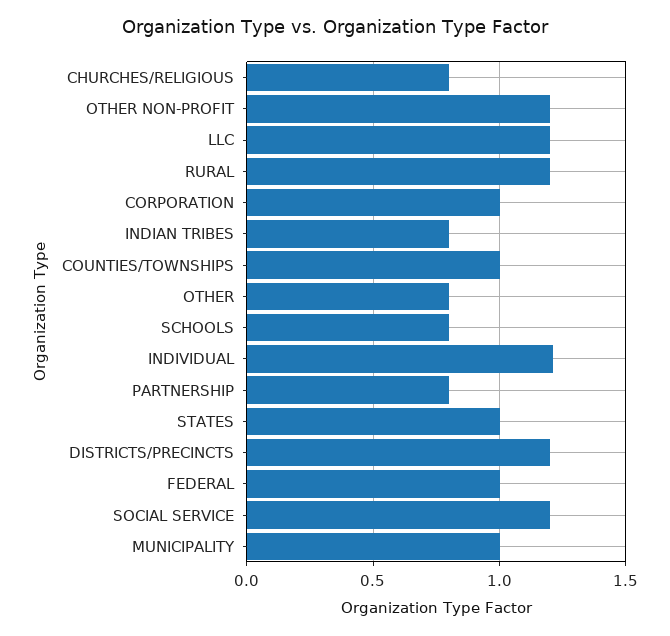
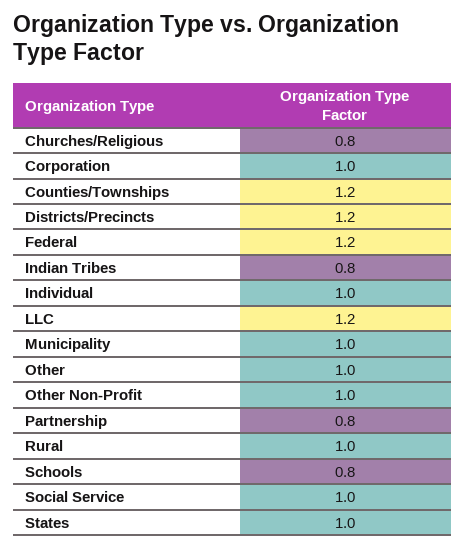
  {
    "CHURCHES/RELIGIOUS": 0.8,
-   "OTHER NON-PROFIT": 1.2,
+   "OTHER NON-PROFIT": 1,
    "LLC": 1.2,
-   "RURAL": 1.2,
+   "RURAL": 1,
    "CORPORATION": 1,
    "INDIAN TRIBES": 0.8,
-   "COUNTIES/TOWNSHIPS": 1,
+   "COUNTIES/TOWNSHIPS": 1.2,
-   "OTHER": 0.8,
+   "OTHER": 1,
    "SCHOOLS": 0.8,
-   "INDIVIDUAL": 1.2,
+   "INDIVIDUAL": 1,
    "PARTNERSHIP": 0.8,
    "STATES": 1,
    "DISTRICTS/PRECINCTS": 1.2,
-   "FEDERAL": 1,
+   "FEDERAL": 1.2,
-   "SOCIAL SERVICE": 1.2,
+   "SOCIAL SERVICE": 1,
    "MUNICIPALITY": 1
  }

